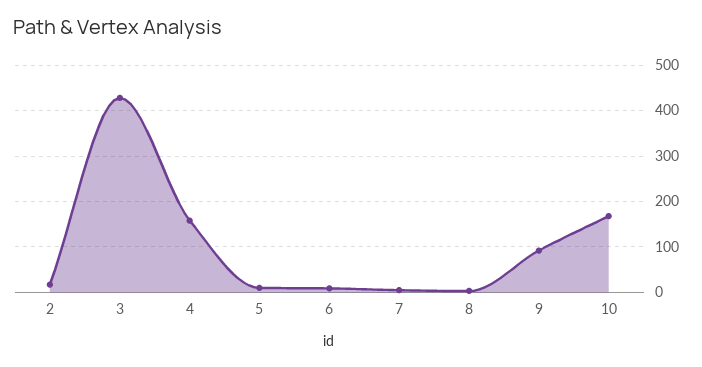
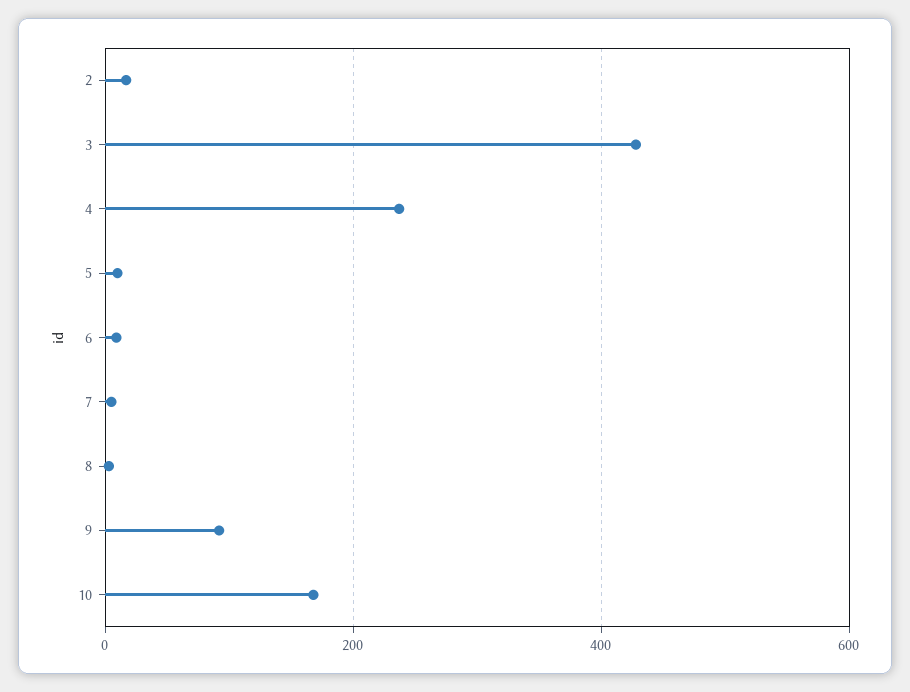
  {
    "2": 20,
    "3": 420,
-   "4": 160,
+   "4": 240,
    "5": 20,
    "6": 0,
    "7": 0,
    "8": 0,
    "9": 100,
    "10": 160
  }

